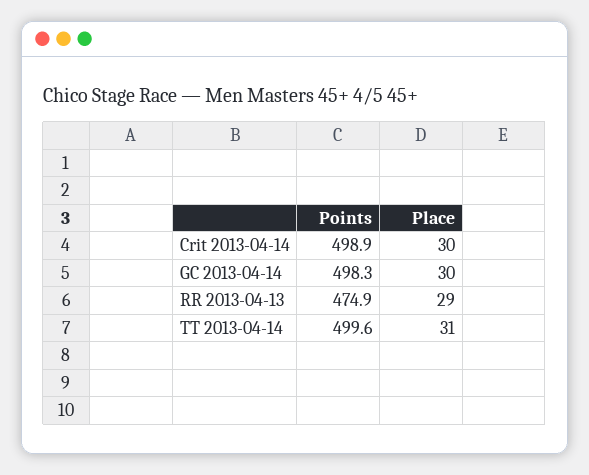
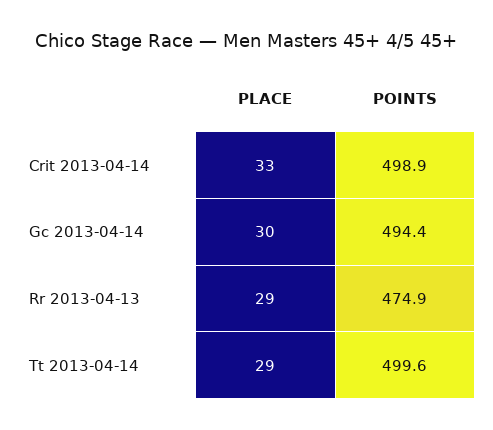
  {
    "Points": {
      "Crit 2013-04-14": 498.9,
-     "GC 2013-04-14": 498.3,
+     "GC 2013-04-14": 494.4,
      "RR 2013-04-13": 474.9,
      "TT 2013-04-14": 499.6
    },
    "Place": {
-     "Crit 2013-04-14": 30,
+     "Crit 2013-04-14": 33,
      "GC 2013-04-14": 30,
      "RR 2013-04-13": 29,
-     "TT 2013-04-14": 31
+     "TT 2013-04-14": 29
    }
  }

